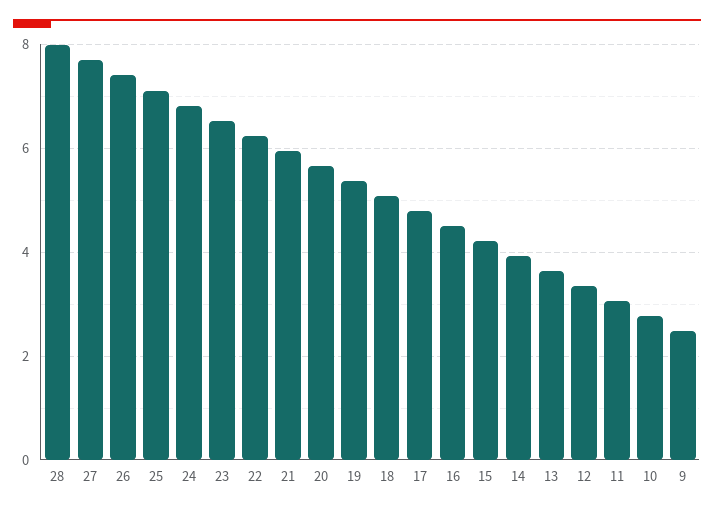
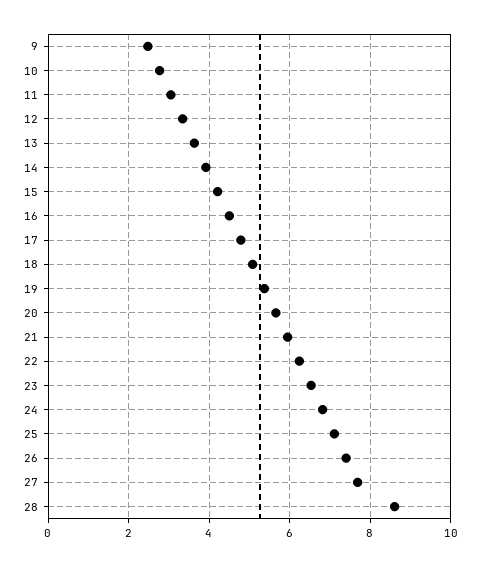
  {
-   "28": 8,
+   "28": 8.6,
    "27": 7.6,
    "26": 7.4,
    "25": 7.2,
    "24": 6.8,
    "23": 6.6,
    "22": 6.2,
    "21": 6,
    "20": 5.6,
    "19": 5.4,
    "18": 5,
    "17": 4.8,
    "16": 4.6,
    "15": 4.2,
    "14": 4,
    "13": 3.6,
    "12": 3.4,
    "11": 3,
    "10": 2.8,
    "9": 2.4
  }

